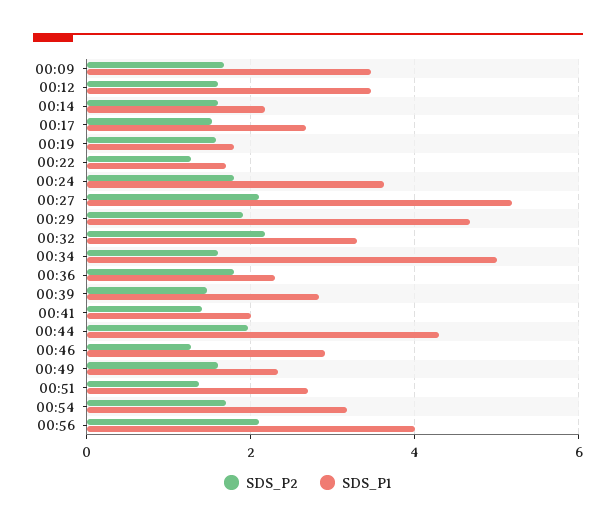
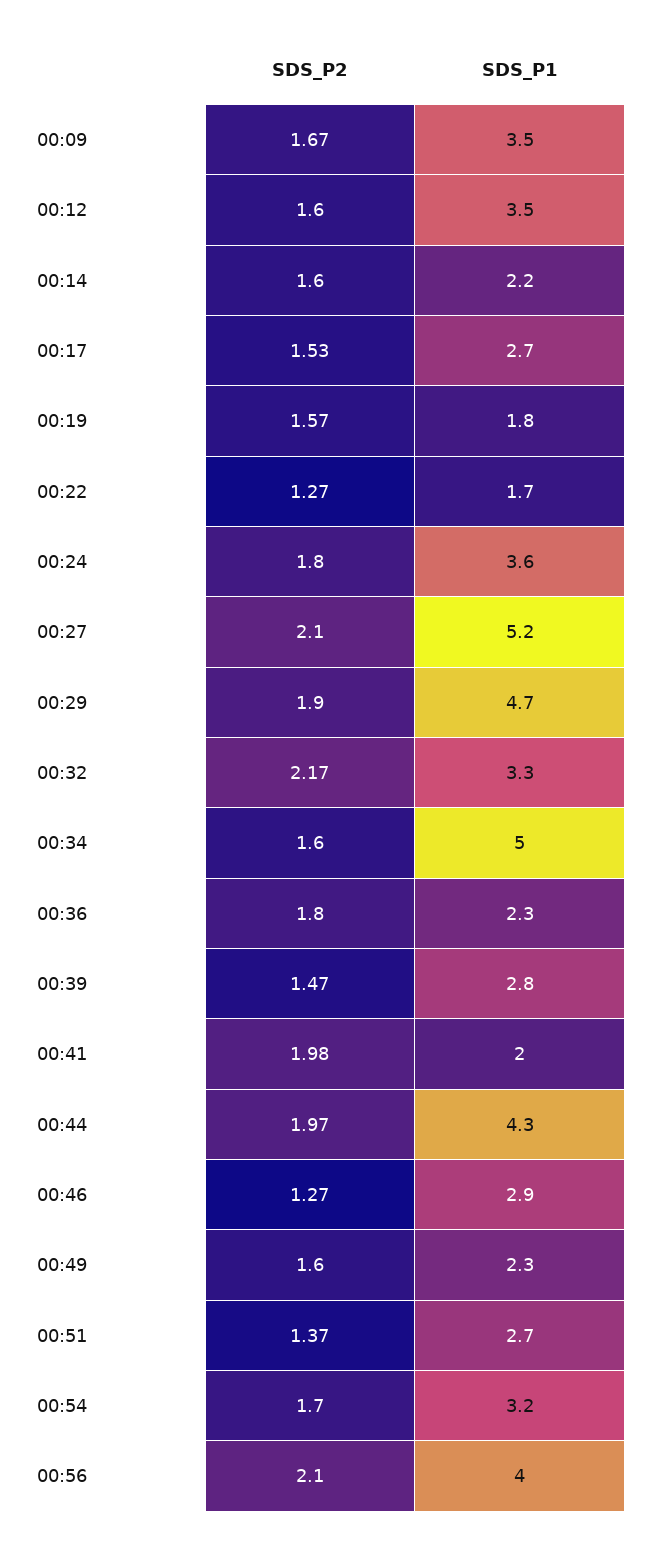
  {
    "SDS_P2": {
      "00:09": 1.67,
      "00:12": 1.6,
      "00:14": 1.6,
      "00:17": 1.53,
      "00:19": 1.57,
      "00:22": 1.27,
      "00:24": 1.8,
      "00:27": 2.1,
      "00:29": 1.9,
      "00:32": 2.17,
      "00:34": 1.6,
      "00:36": 1.8,
      "00:39": 1.47,
-     "00:41": 1.4,
+     "00:41": 1.98,
      "00:44": 1.97,
      "00:46": 1.27,
      "00:49": 1.6,
      "00:51": 1.37,
      "00:54": 1.7,
      "00:56": 2.1
    },
    "SDS_P1": {
      "00:09": 3.5,
      "00:12": 3.5,
      "00:14": 2.2,
      "00:17": 2.7,
      "00:19": 1.8,
      "00:22": 1.7,
      "00:24": 3.6,
      "00:27": 5.2,
      "00:29": 4.7,
      "00:32": 3.3,
      "00:34": 5,
      "00:36": 2.3,
      "00:39": 2.8,
      "00:41": 2,
      "00:44": 4.3,
      "00:46": 2.9,
      "00:49": 2.3,
      "00:51": 2.7,
      "00:54": 3.2,
      "00:56": 4
    }
  }

